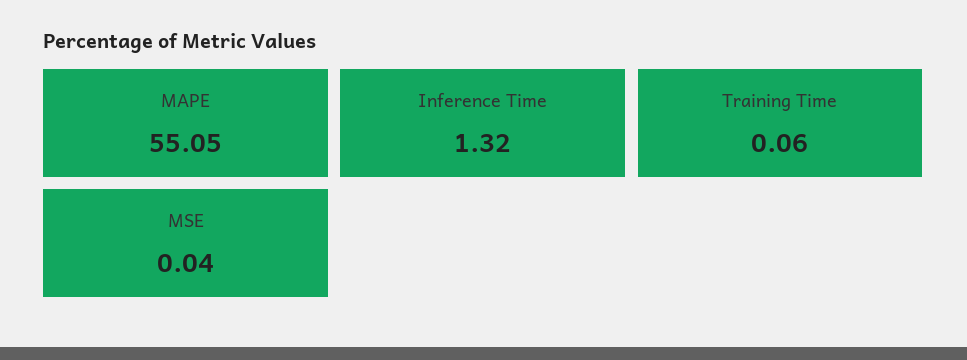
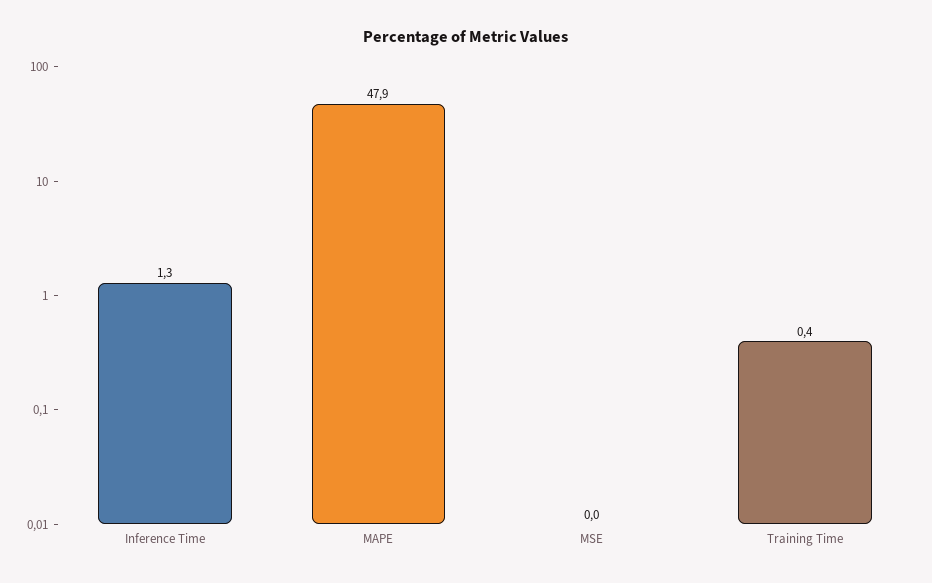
  {
-   "MAPE": 55.05,
+   "MAPE": 47.9,
    "Inference Time": 1.32,
-   "Training Time": 0.06,
+   "Training Time": 0.4,
    "MSE": 0.04
  }

